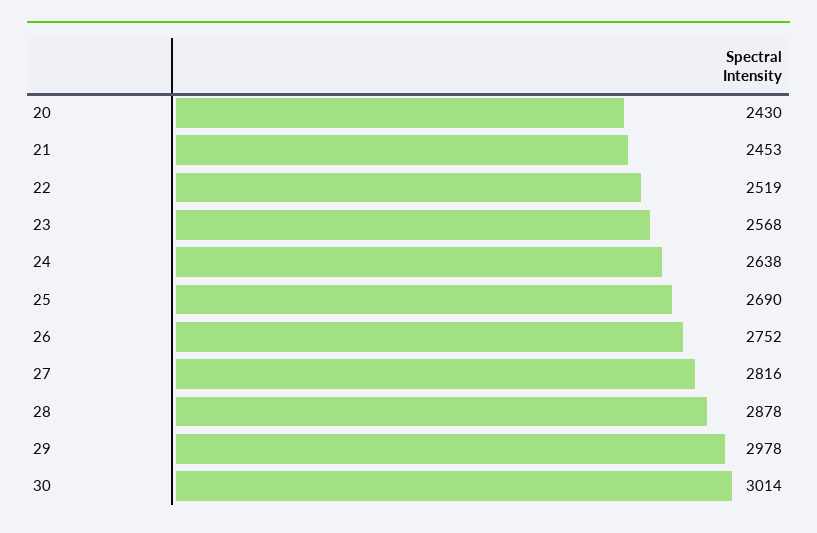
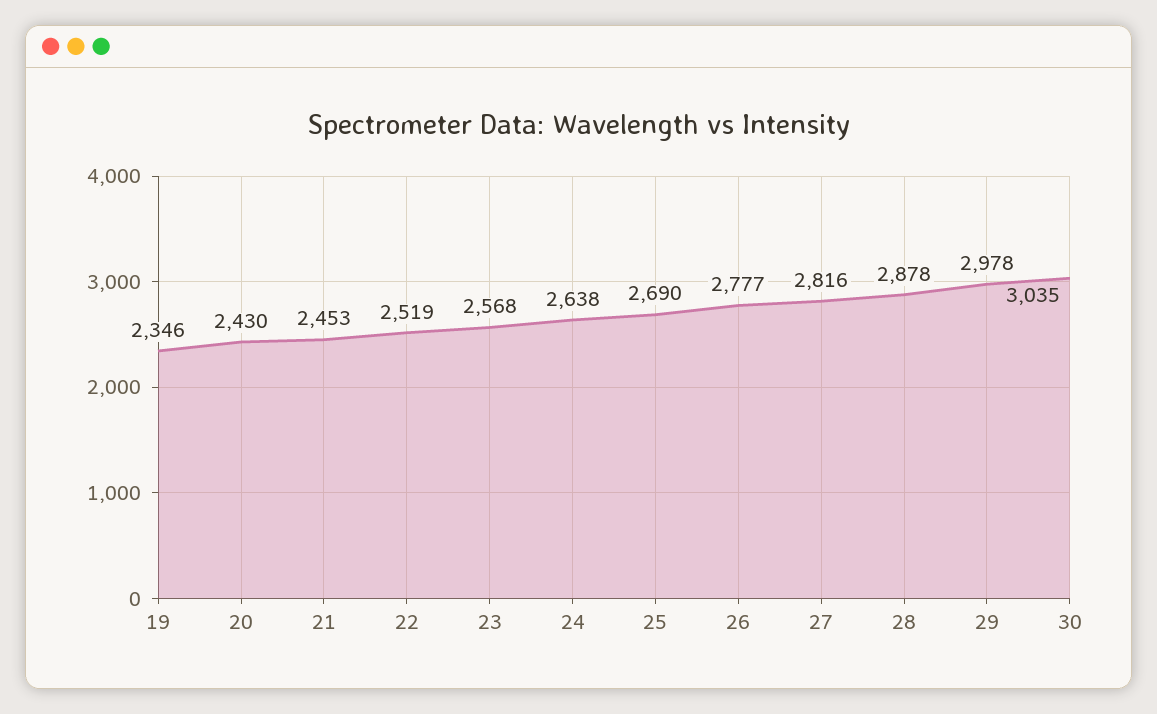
  {
    "20": 2430,
    "21": 2453,
    "22": 2519,
    "23": 2568,
    "24": 2638,
    "25": 2690,
-   "26": 2752,
+   "26": 2777,
    "27": 2816,
    "28": 2878,
    "29": 2978,
-   "30": 3014
+   "30": 3035,
+   "19": 2346
  }

